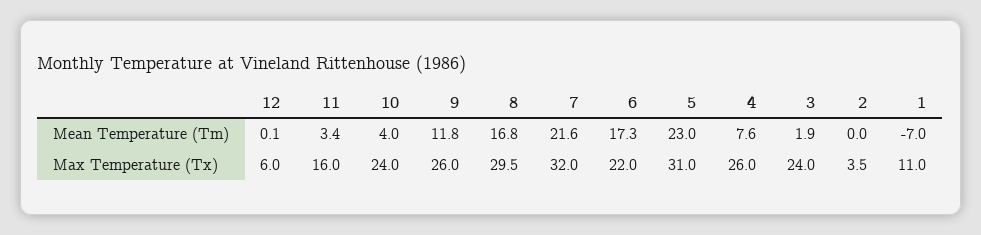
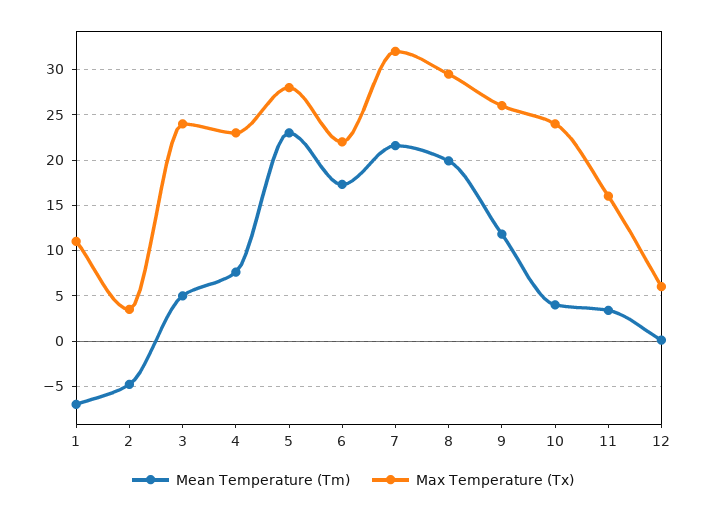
  {
    "Mean Temperature (Tm)": {
      "12": 0.1,
      "11": 3.4,
      "10": 4,
      "9": 11.8,
-     "8": 16.8,
+     "8": 20,
      "7": 21.6,
      "6": 17.3,
      "5": 23,
      "4": 7.6,
-     "3": 1.9,
+     "3": 5,
-     "2": 0,
+     "2": -5,
      "1": -7
    },
    "Max Temperature (Tx)": {
      "12": 6,
      "11": 16,
      "10": 24,
      "9": 26,
      "8": 29.5,
      "7": 32,
      "6": 22,
-     "5": 31,
+     "5": 28,
-     "4": 26,
+     "4": 23,
      "3": 24,
      "2": 3.5,
      "1": 11
    }
  }

